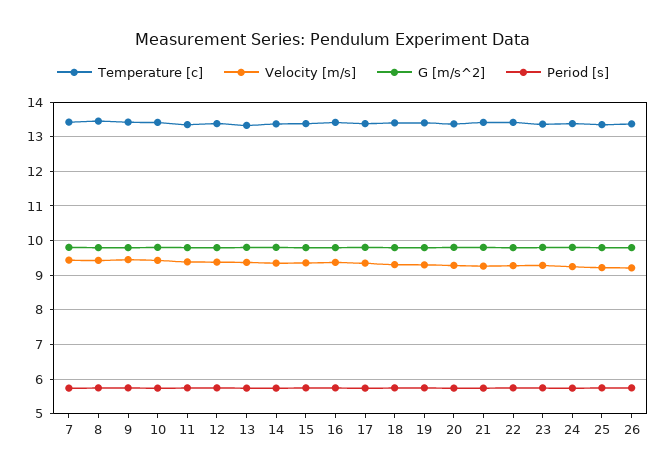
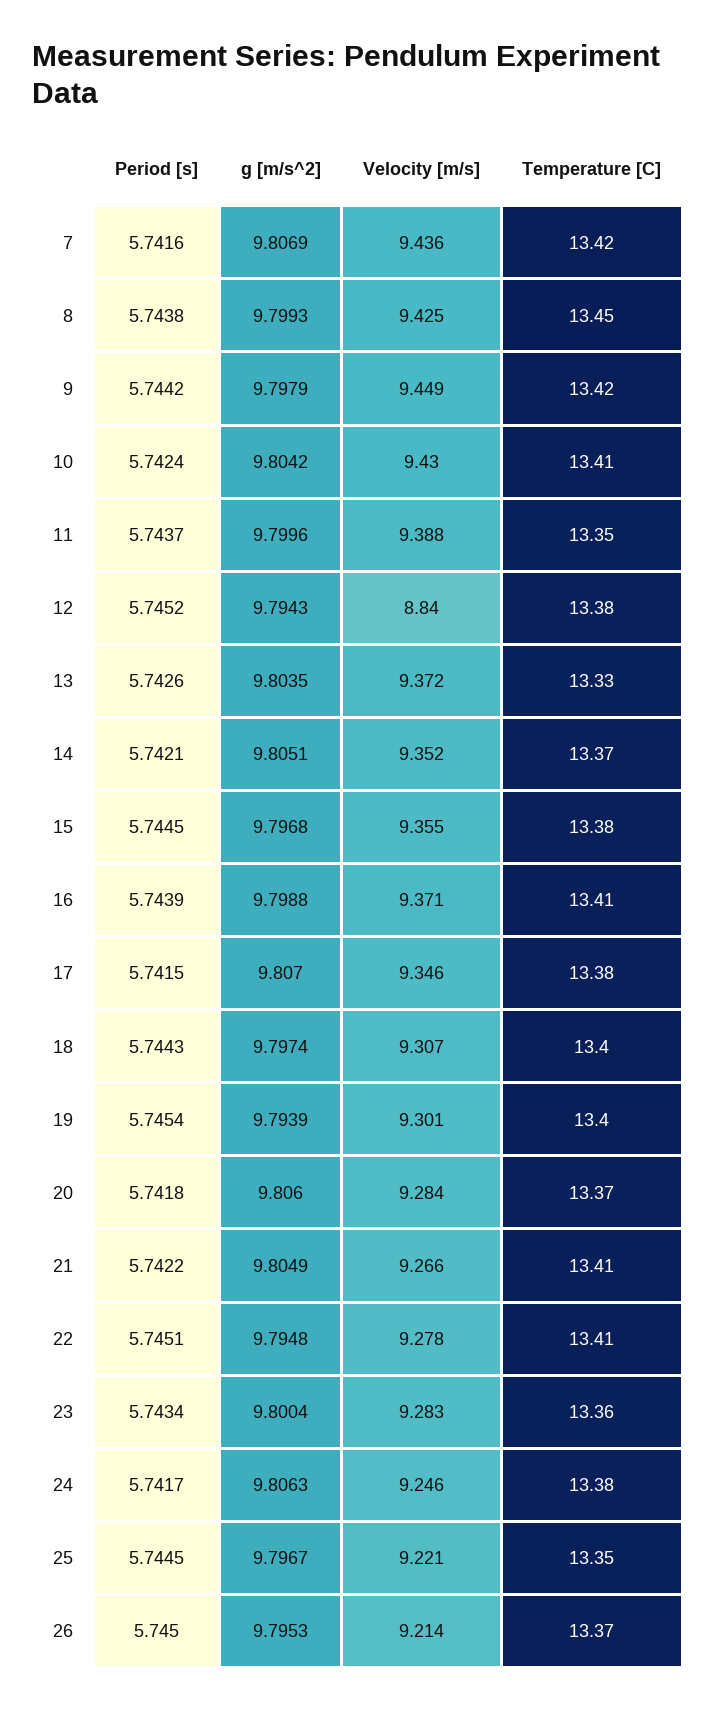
  {
    "Temperature [c]": {
      "7": 13.42,
      "8": 13.45,
      "9": 13.42,
      "10": 13.41,
      "11": 13.35,
      "12": 13.38,
      "13": 13.33,
      "14": 13.37,
      "15": 13.38,
      "16": 13.41,
      "17": 13.38,
      "18": 13.4,
      "19": 13.4,
      "20": 13.37,
      "21": 13.41,
      "22": 13.41,
      "23": 13.36,
      "24": 13.38,
      "25": 13.35,
      "26": 13.37
    },
    "Velocity [m/s]": {
      "7": 9.436,
      "8": 9.425,
      "9": 9.449,
      "10": 9.43,
      "11": 9.388,
-     "12": 9.4,
+     "12": 8.84,
      "13": 9.372,
      "14": 9.352,
      "15": 9.355,
      "16": 9.371,
      "17": 9.346,
      "18": 9.307,
      "19": 9.301,
      "20": 9.284,
      "21": 9.266,
      "22": 9.278,
      "23": 9.283,
      "24": 9.246,
      "25": 9.221,
      "26": 9.214
    },
    "G [m/s^2]": {
      "7": 9.8069,
      "8": 9.7993,
      "9": 9.7979,
      "10": 9.8042,
      "11": 9.7996,
      "12": 9.7943,
      "13": 9.8035,
      "14": 9.8051,
      "15": 9.7968,
      "16": 9.7988,
      "17": 9.807,
      "18": 9.7974,
      "19": 9.7939,
      "20": 9.806,
      "21": 9.8049,
      "22": 9.7948,
      "23": 9.8004,
      "24": 9.8063,
      "25": 9.7967,
      "26": 9.7953
    },
    "Period [s]": {
      "7": 5.7416,
      "8": 5.7438,
      "9": 5.7442,
      "10": 5.7424,
      "11": 5.7437,
      "12": 5.7452,
      "13": 5.7426,
      "14": 5.7421,
      "15": 5.7445,
      "16": 5.7439,
      "17": 5.7415,
      "18": 5.7443,
      "19": 5.7454,
      "20": 5.7418,
      "21": 5.7422,
      "22": 5.7451,
      "23": 5.7434,
      "24": 5.7417,
      "25": 5.7445,
      "26": 5.745
    }
  }

